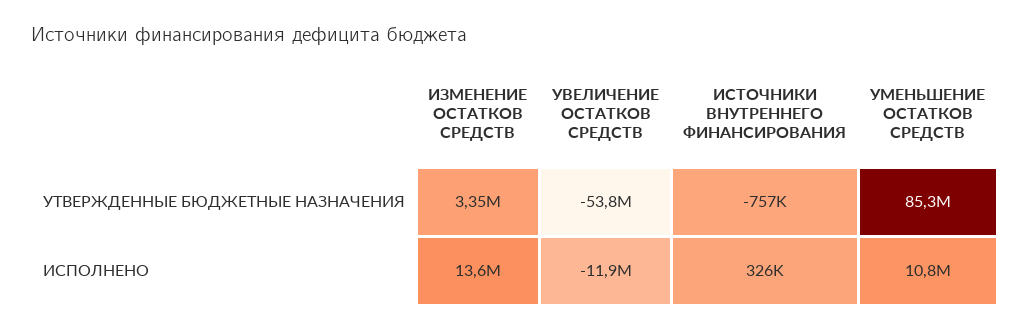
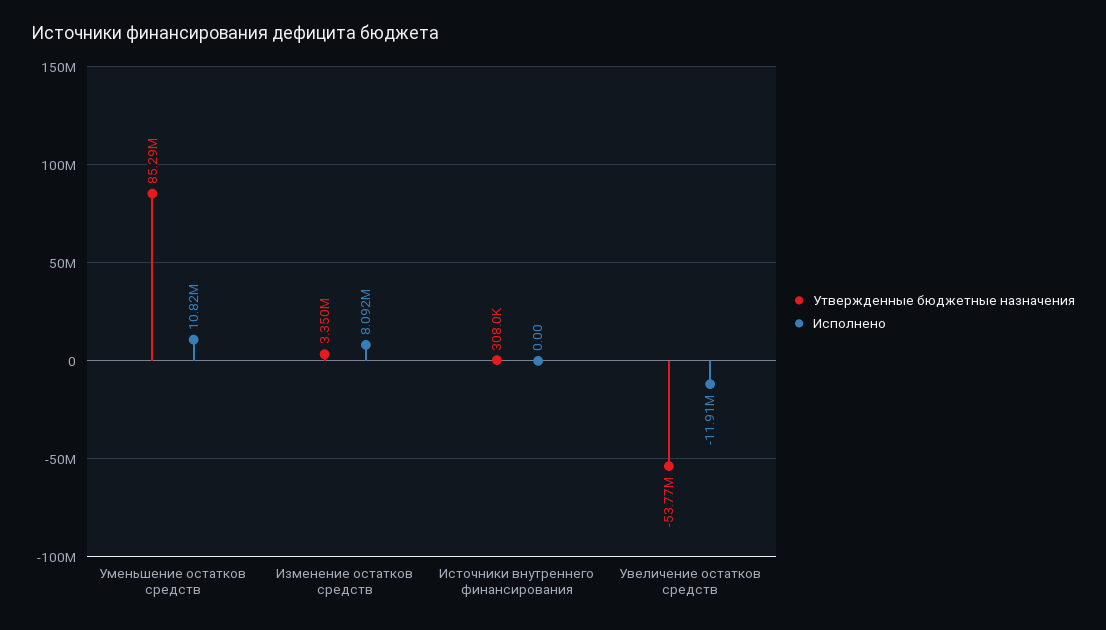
  {
    "УТВЕРЖДЕННЫЕ БЮДЖЕТНЫЕ НАЗНАЧЕНИЯ": {
      "ИЗМЕНЕНИЕ ОСТАТКОВ СРЕДСТВ": 3350000,
      "УВЕЛИЧЕНИЕ ОСТАТКОВ СРЕДСТВ": -53770000,
-     "ИСТОЧНИКИ ВНУТРЕННЕГО ФИНАНСИРОВАНИЯ": -757000,
+     "ИСТОЧНИКИ ВНУТРЕННЕГО ФИНАНСИРОВАНИЯ": 308000,
      "УМЕНЬШЕНИЕ ОСТАТКОВ СРЕДСТВ": 85290000
    },
    "ИСПОЛНЕНО": {
-     "ИЗМЕНЕНИЕ ОСТАТКОВ СРЕДСТВ": 13600000,
+     "ИЗМЕНЕНИЕ ОСТАТКОВ СРЕДСТВ": 8092000,
      "УВЕЛИЧЕНИЕ ОСТАТКОВ СРЕДСТВ": -11910000,
-     "ИСТОЧНИКИ ВНУТРЕННЕГО ФИНАНСИРОВАНИЯ": 326000,
+     "ИСТОЧНИКИ ВНУТРЕННЕГО ФИНАНСИРОВАНИЯ": 0,
      "УМЕНЬШЕНИЕ ОСТАТКОВ СРЕДСТВ": 10820000
    }
  }

